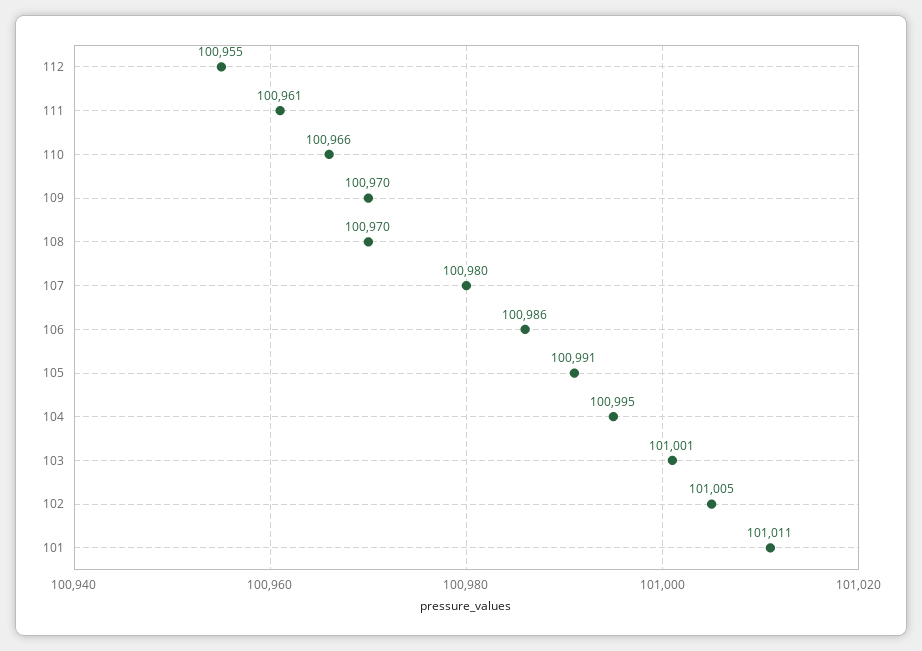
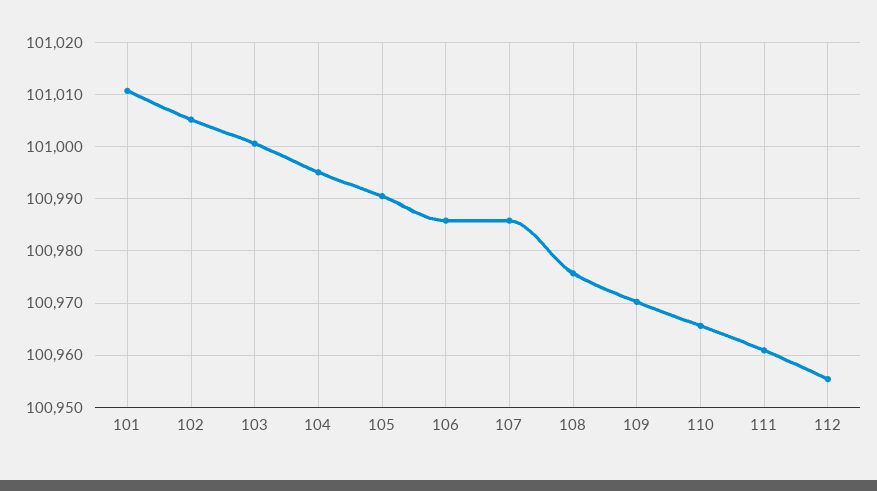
  {
    "112": 100955,
    "111": 100961,
    "110": 100966,
    "109": 100970,
-   "108": 100970,
+   "108": 100976,
-   "107": 100980,
+   "107": 100986,
    "106": 100986,
    "105": 100991,
    "104": 100995,
    "103": 101001,
    "102": 101005,
    "101": 101011
  }

